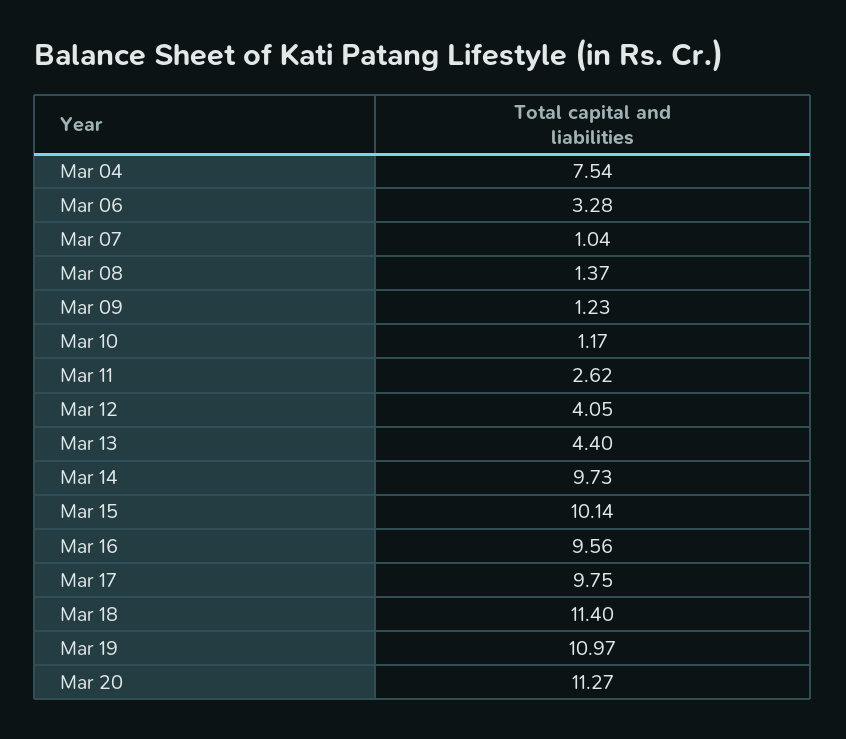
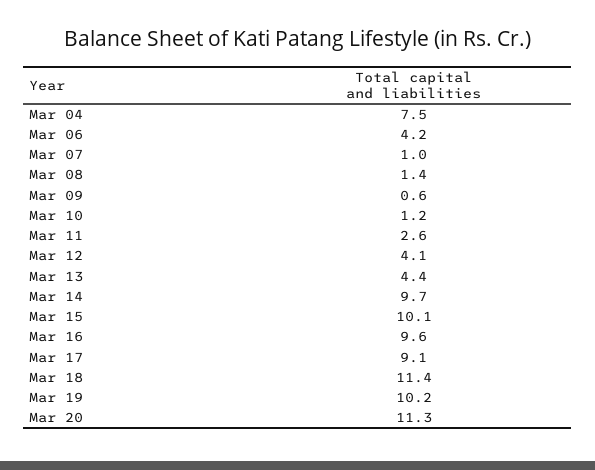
  {
    "Mar 04": 7.54,
-   "Mar 06": 3.28,
+   "Mar 06": 4.2,
    "Mar 07": 1.04,
    "Mar 08": 1.37,
-   "Mar 09": 1.23,
+   "Mar 09": 0.6,
    "Mar 10": 1.17,
    "Mar 11": 2.62,
    "Mar 12": 4.05,
    "Mar 13": 4.4,
    "Mar 14": 9.73,
    "Mar 15": 10.14,
    "Mar 16": 9.56,
-   "Mar 17": 9.75,
+   "Mar 17": 9.1,
    "Mar 18": 11.4,
-   "Mar 19": 10.97,
+   "Mar 19": 10.2,
    "Mar 20": 11.27
  }

